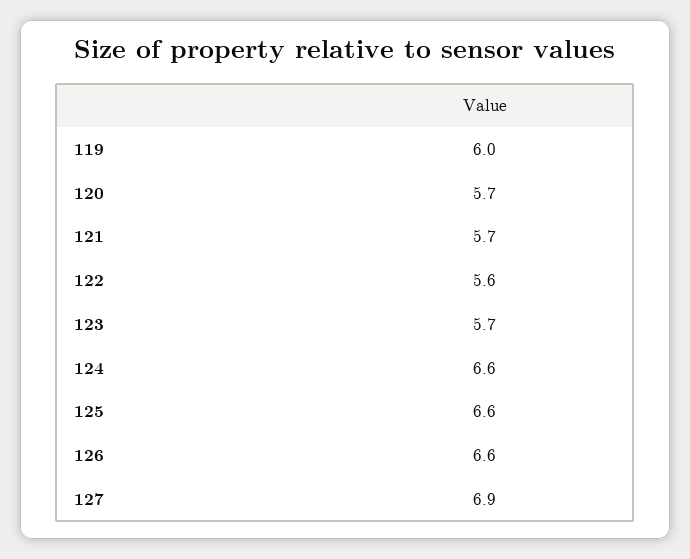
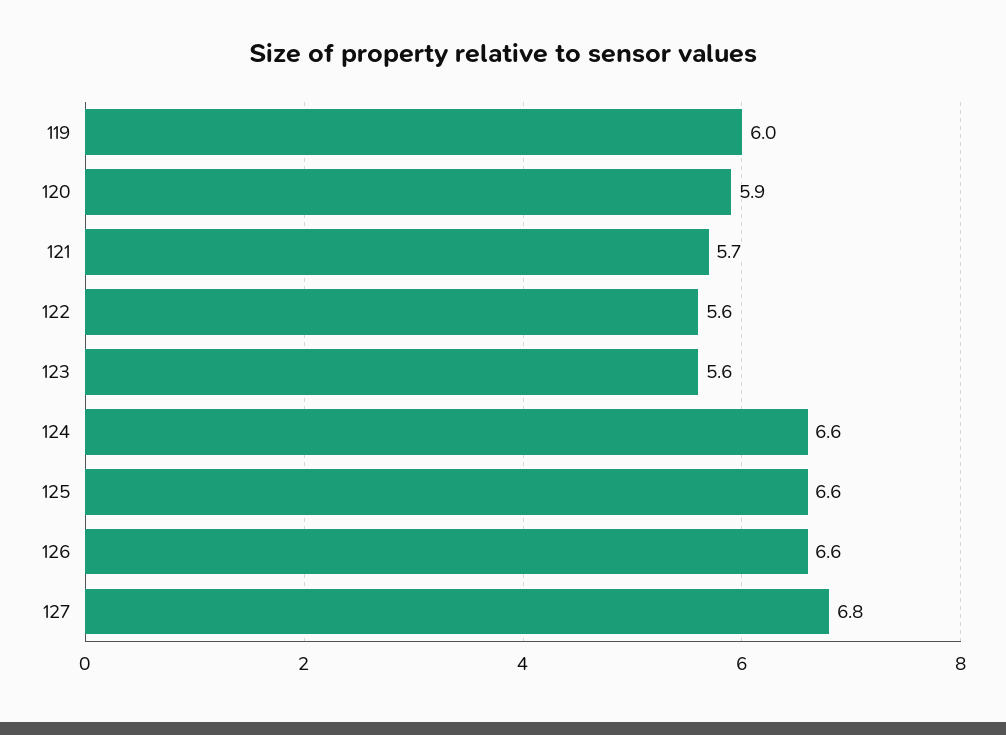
  {
    "119": 6,
-   "120": 5.7,
+   "120": 5.9,
    "121": 5.7,
    "122": 5.6,
-   "123": 5.7,
+   "123": 5.6,
    "124": 6.6,
    "125": 6.6,
    "126": 6.6,
-   "127": 6.9
+   "127": 6.8
  }

